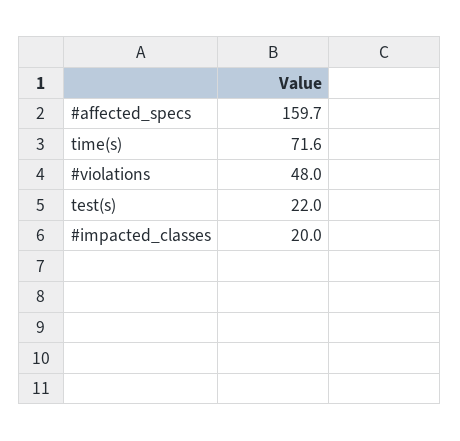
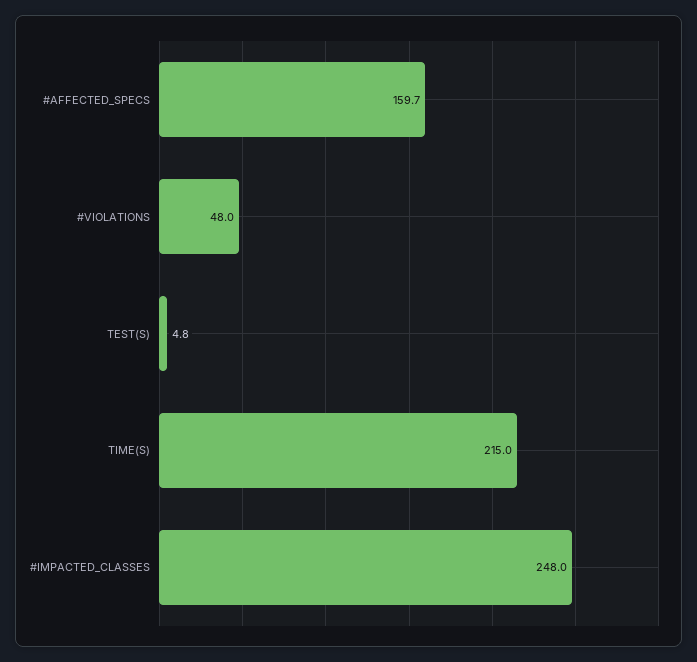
  {
    "#affected_specs": 159.7,
-   "time(s)": 71.6,
+   "time(s)": 215,
    "#violations": 48,
-   "test(s)": 22,
+   "test(s)": 4.8,
-   "#impacted_classes": 20
+   "#impacted_classes": 248
  }

